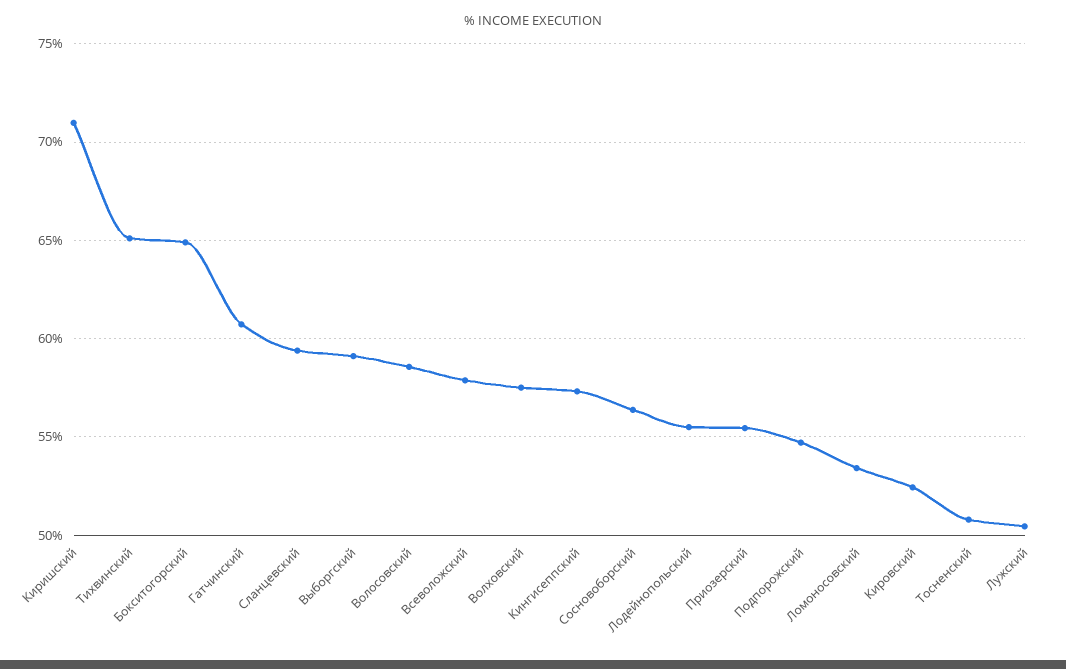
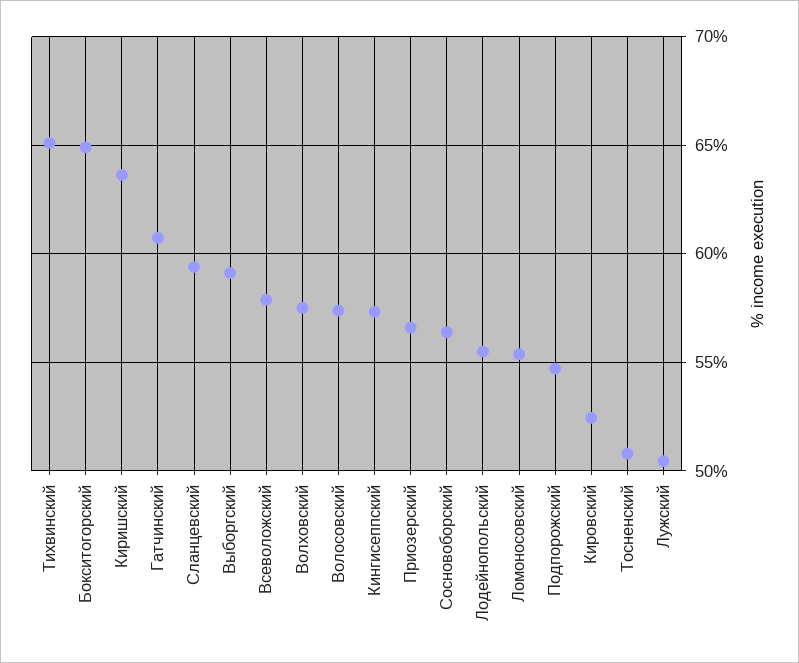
  {
-   "Киришский": 71,
+   "Киришский": 63.5,
    "Тихвинский": 65,
    "Бокситогорский": 65,
    "Гатчинский": 60.5,
    "Сланцевский": 59.5,
    "Выборгский": 59,
-   "Волосовский": 58.5,
+   "Волосовский": 57.5,
    "Всеволожский": 58,
    "Волховский": 57.5,
    "Кингисеппский": 57.5,
    "Сосновоборский": 56.5,
    "Лодейнопольский": 55.5,
-   "Приозерский": 55.5,
+   "Приозерский": 56.5,
    "Подпорожский": 54.5,
-   "Ломоносовский": 53.5,
+   "Ломоносовский": 55.5,
    "Кировский": 52.5,
    "Тосненский": 51,
    "Лужский": 50.5
  }

